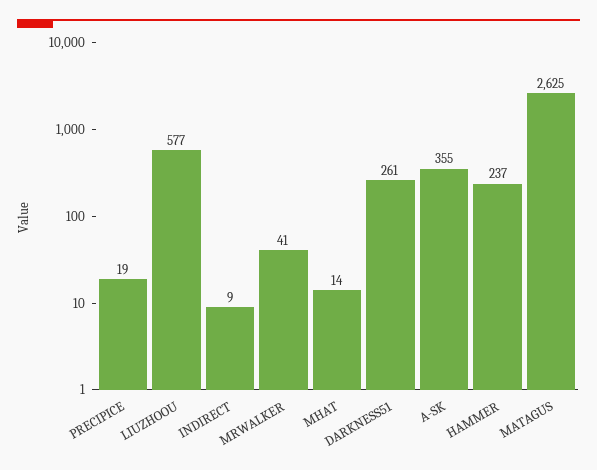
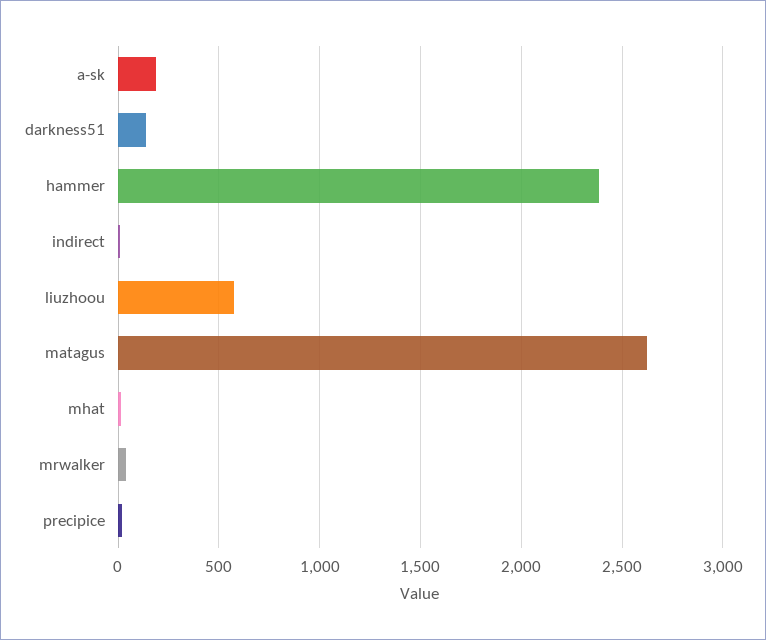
  {
    "PRECIPICE": 19,
    "LIUZHOOU": 577,
    "INDIRECT": 9,
    "MRWALKER": 41,
    "MHAT": 14,
-   "DARKNESS51": 261,
+   "DARKNESS51": 150,
-   "A-SK": 355,
+   "A-SK": 200,
-   "HAMMER": 237,
+   "HAMMER": 2400,
    "MATAGUS": 2625
  }

